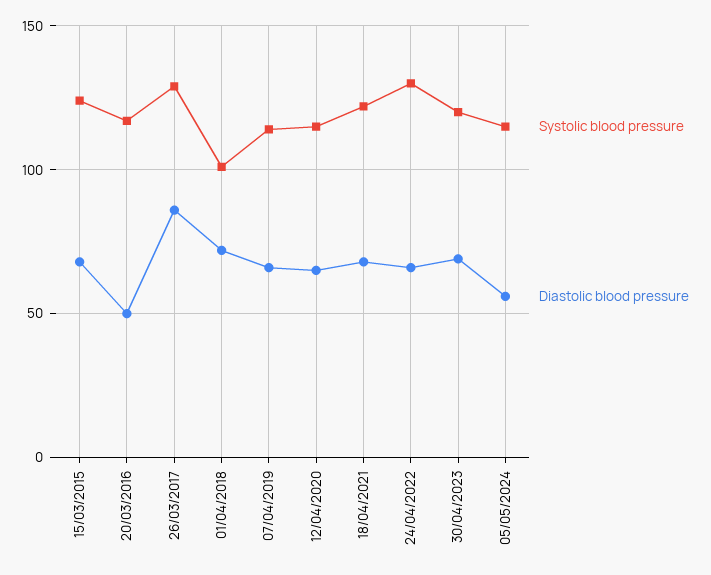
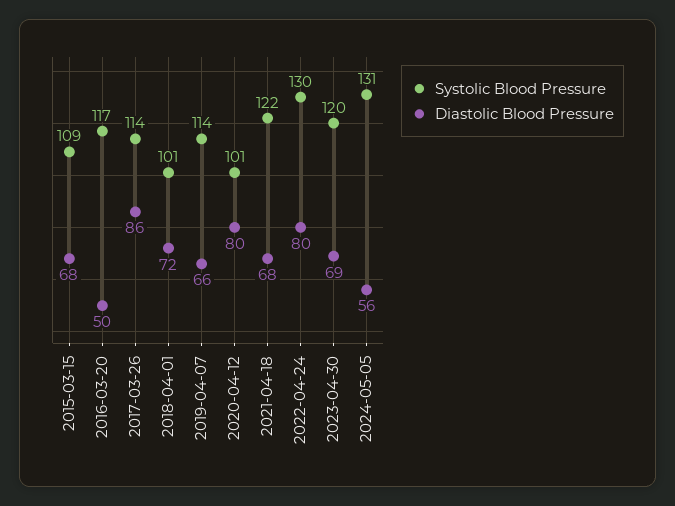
  {
    "Systolic blood pressure": {
-     "15/03/2015": 125,
+     "15/03/2015": 109,
      "20/03/2016": 117,
-     "26/03/2017": 130,
+     "26/03/2017": 114,
      "01/04/2018": 101,
      "07/04/2019": 114,
-     "12/04/2020": 115,
+     "12/04/2020": 101,
      "18/04/2021": 122,
      "24/04/2022": 130,
      "30/04/2023": 120,
-     "05/05/2024": 115
+     "05/05/2024": 131
    },
    "Diastolic blood pressure": {
      "15/03/2015": 68,
      "20/03/2016": 50,
      "26/03/2017": 86,
      "01/04/2018": 72,
      "07/04/2019": 66,
-     "12/04/2020": 65,
+     "12/04/2020": 80,
      "18/04/2021": 68,
-     "24/04/2022": 65,
+     "24/04/2022": 80,
      "30/04/2023": 69,
      "05/05/2024": 56
    }
  }

